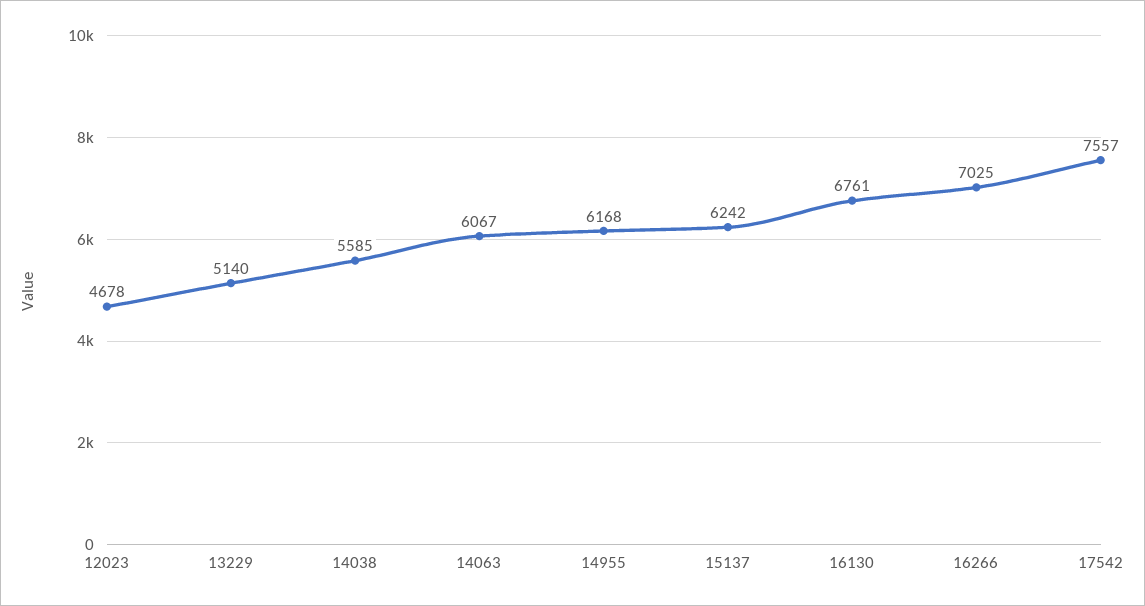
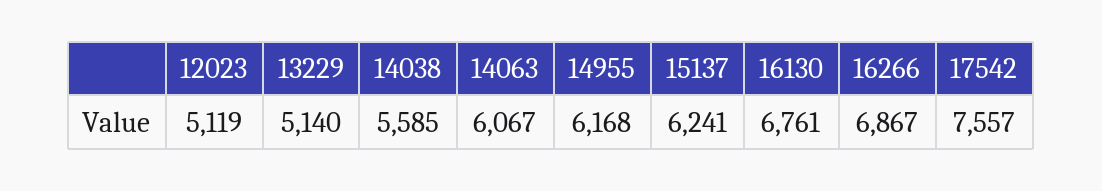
  {
-   "12023": 4678,
+   "12023": 5119,
    "13229": 5140,
    "14038": 5585,
    "14063": 6067,
    "14955": 6168,
-   "15137": 6242,
+   "15137": 6241,
    "16130": 6761,
-   "16266": 7025,
+   "16266": 6867,
    "17542": 7557
  }

